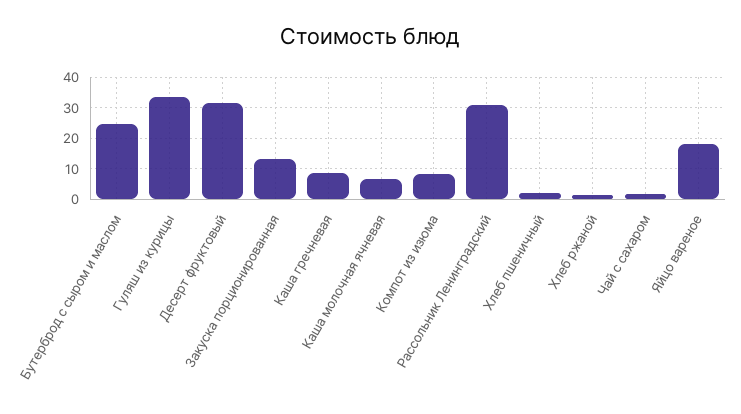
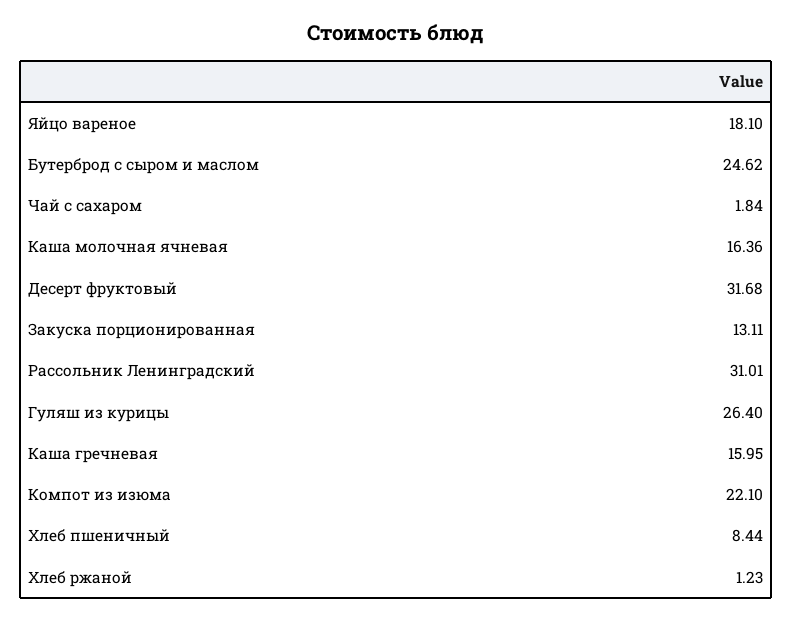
  {
    "Бутерброд с сыром и маслом": 24.62,
-   "Гуляш из курицы": 34,
+   "Гуляш из курицы": 26.4,
    "Десерт фруктовый": 31.68,
    "Закуска порционированная": 13.11,
-   "Каша гречневая": 8,
+   "Каша гречневая": 15.95,
-   "Каша молочная ячневая": 6,
+   "Каша молочная ячневая": 16.36,
-   "Компот из изюма": 8,
+   "Компот из изюма": 22.1,
    "Рассольник Ленинградский": 31.01,
-   "Хлеб пшеничный": 2,
+   "Хлеб пшеничный": 8.44,
    "Хлеб ржаной": 1.23,
    "Чай с сахаром": 1.84,
    "Яйцо вареное": 18.1
  }

